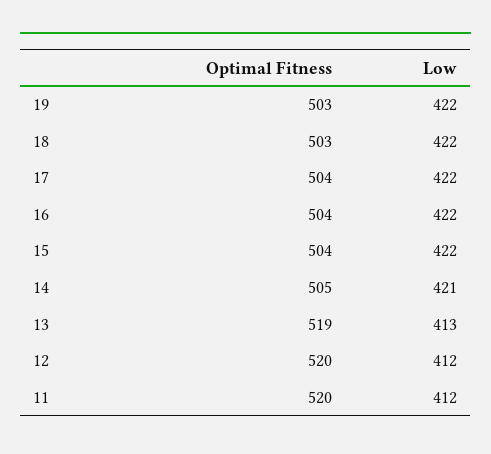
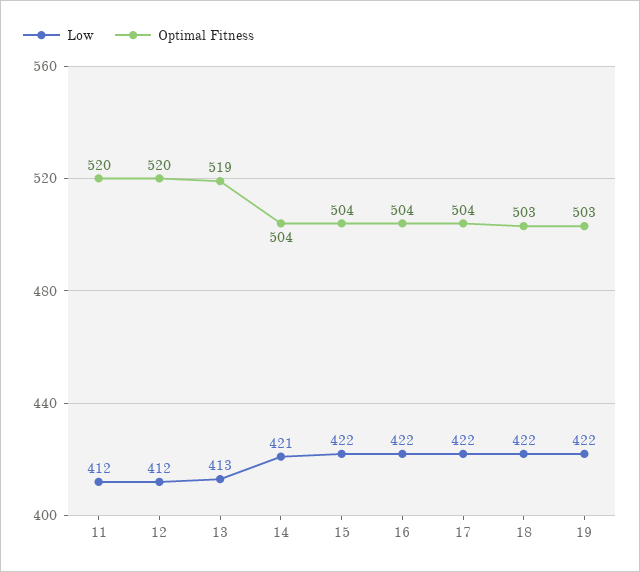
  {
    "Optimal Fitness": {
      "19": 503,
      "18": 503,
      "17": 504,
      "16": 504,
      "15": 504,
-     "14": 505,
+     "14": 504,
      "13": 519,
      "12": 520,
      "11": 520
    },
    "Low": {
      "19": 422,
      "18": 422,
      "17": 422,
      "16": 422,
      "15": 422,
      "14": 421,
      "13": 413,
      "12": 412,
      "11": 412
    }
  }

